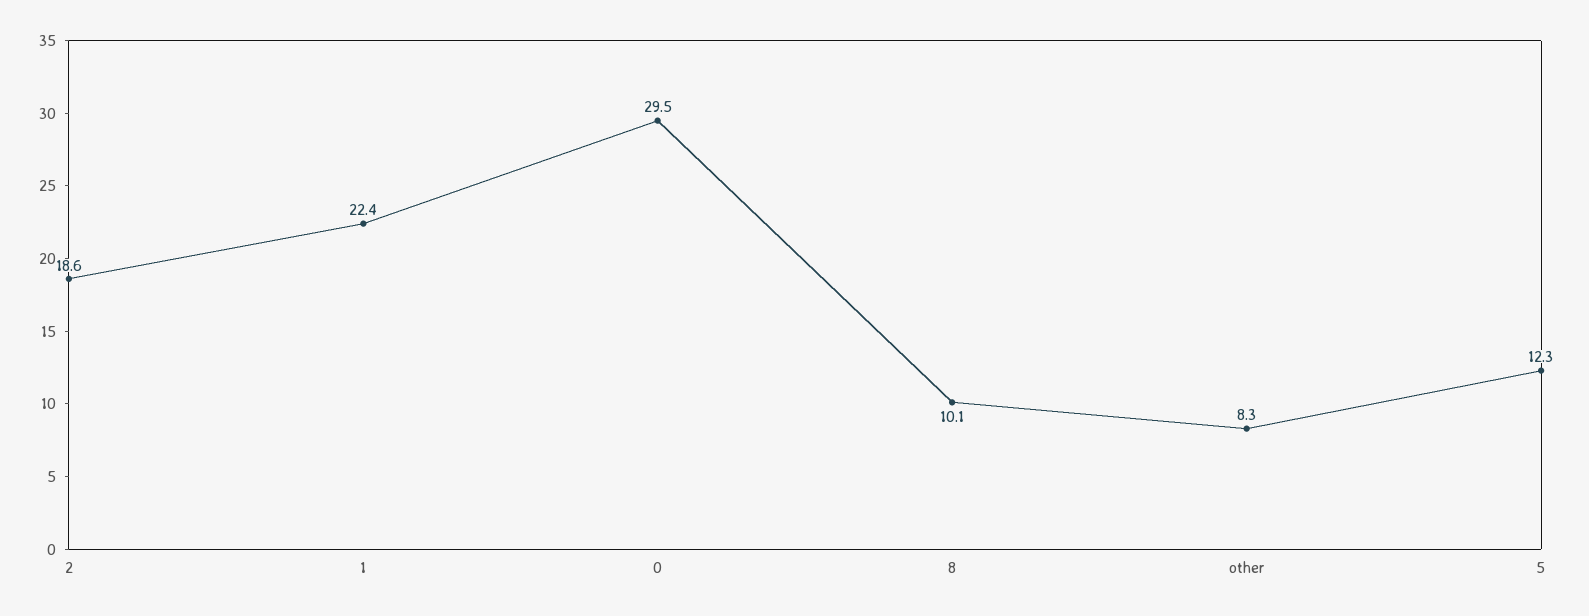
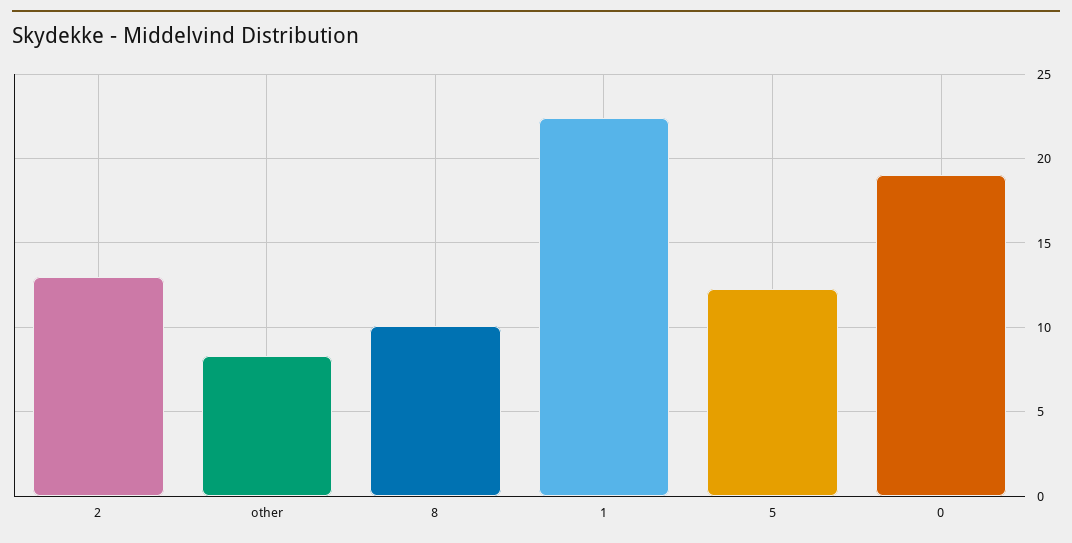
  {
-   "2": 18.6,
+   "2": 13,
    "1": 22.4,
-   "0": 29.5,
+   "0": 19,
    "8": 10.1,
    "other": 8.3,
    "5": 12.3
  }

